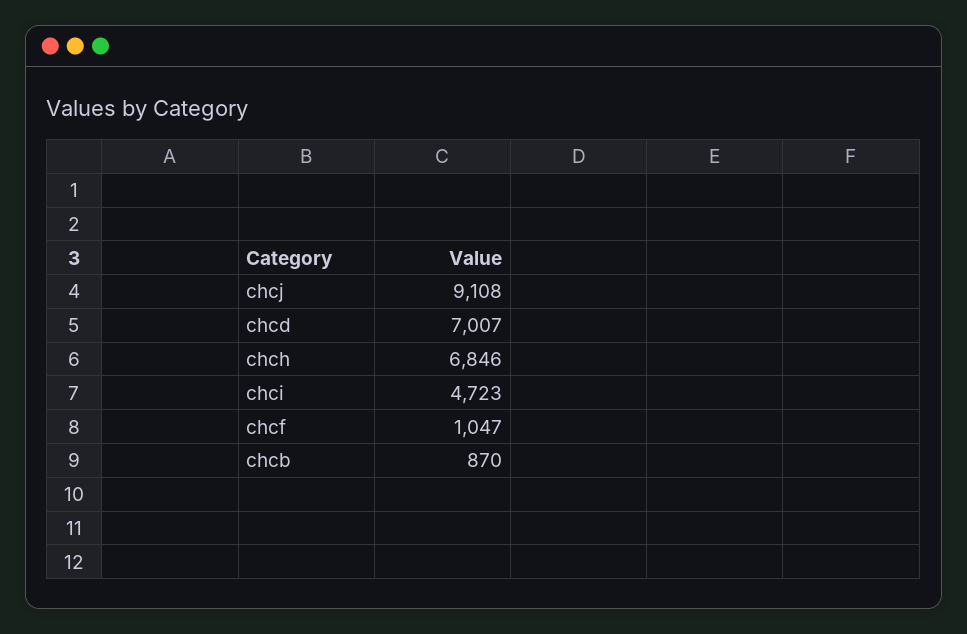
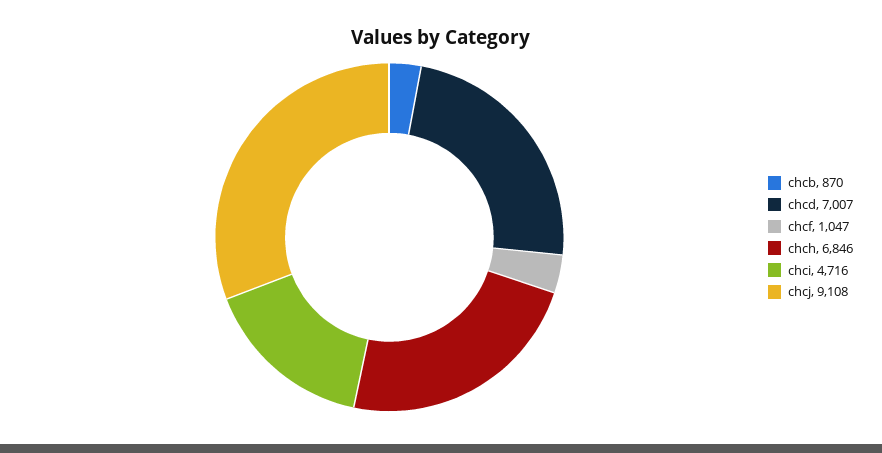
  {
    "chcj": 9108,
    "chcd": 7007,
    "chch": 6846,
-   "chci": 4723,
+   "chci": 4716,
    "chcf": 1047,
    "chcb": 870
  }

